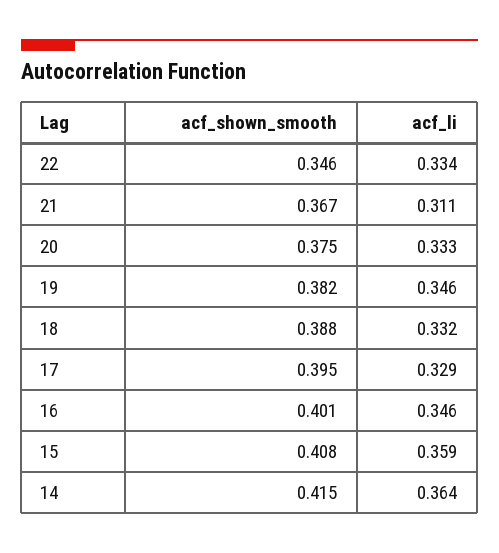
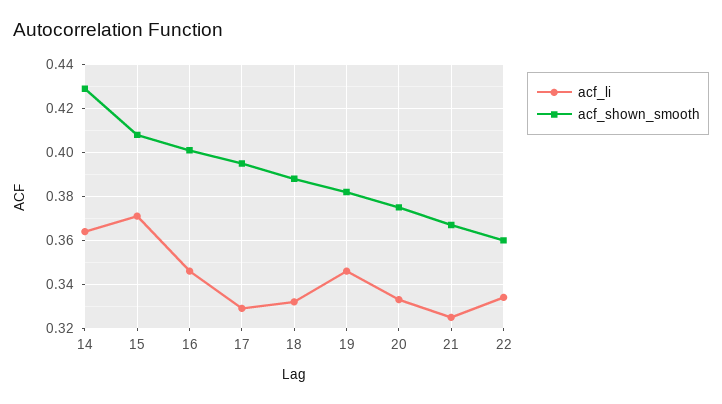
  {
    "acf_shown_smooth": {
-     "22": 0.346,
+     "22": 0.36,
      "21": 0.367,
      "20": 0.375,
      "19": 0.382,
      "18": 0.388,
      "17": 0.395,
      "16": 0.401,
      "15": 0.408,
-     "14": 0.415
+     "14": 0.43
    },
    "acf_li": {
      "22": 0.334,
-     "21": 0.311,
+     "21": 0.325,
      "20": 0.333,
      "19": 0.346,
      "18": 0.332,
      "17": 0.329,
      "16": 0.346,
-     "15": 0.359,
+     "15": 0.37,
      "14": 0.364
    }
  }

